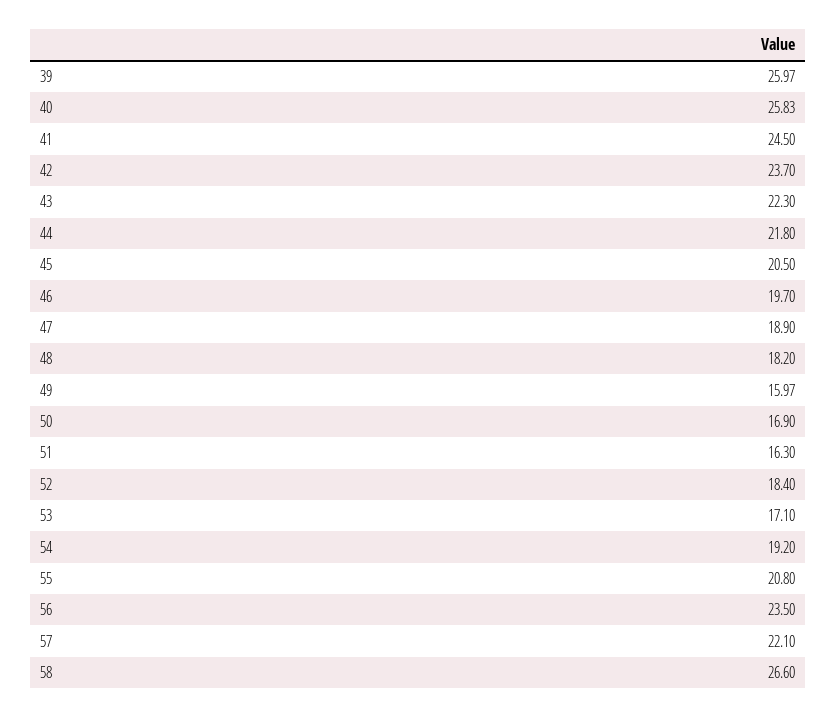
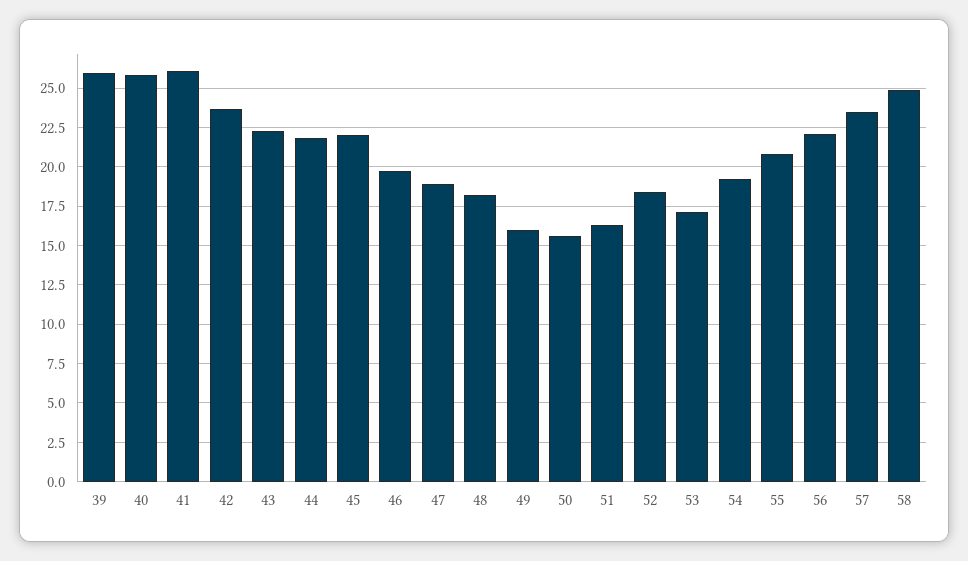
  {
    "39": 25.97,
    "40": 25.83,
-   "41": 24.5,
+   "41": 26,
    "42": 23.7,
    "43": 22.3,
    "44": 21.8,
-   "45": 20.5,
+   "45": 22,
    "46": 19.7,
    "47": 18.9,
    "48": 18.2,
    "49": 15.97,
-   "50": 16.9,
+   "50": 15.5,
    "51": 16.3,
    "52": 18.4,
    "53": 17.1,
    "54": 19.2,
    "55": 20.8,
-   "56": 23.5,
+   "56": 22,
-   "57": 22.1,
+   "57": 23.5,
-   "58": 26.6
+   "58": 25
  }

